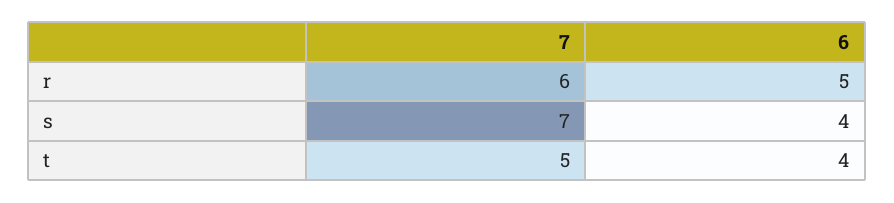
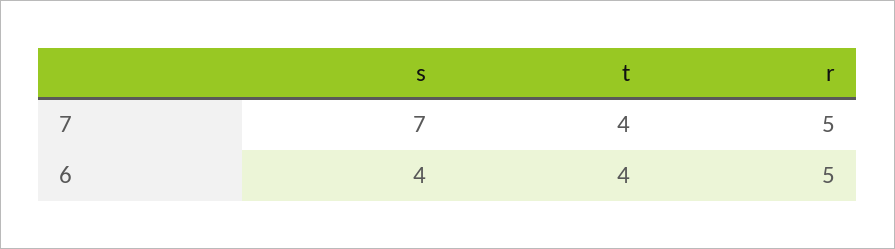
  {
    "7": {
-     "r": 6,
+     "r": 5,
      "s": 7,
-     "t": 5
+     "t": 4
    },
    "6": {
      "r": 5,
      "s": 4,
      "t": 4
    }
  }

